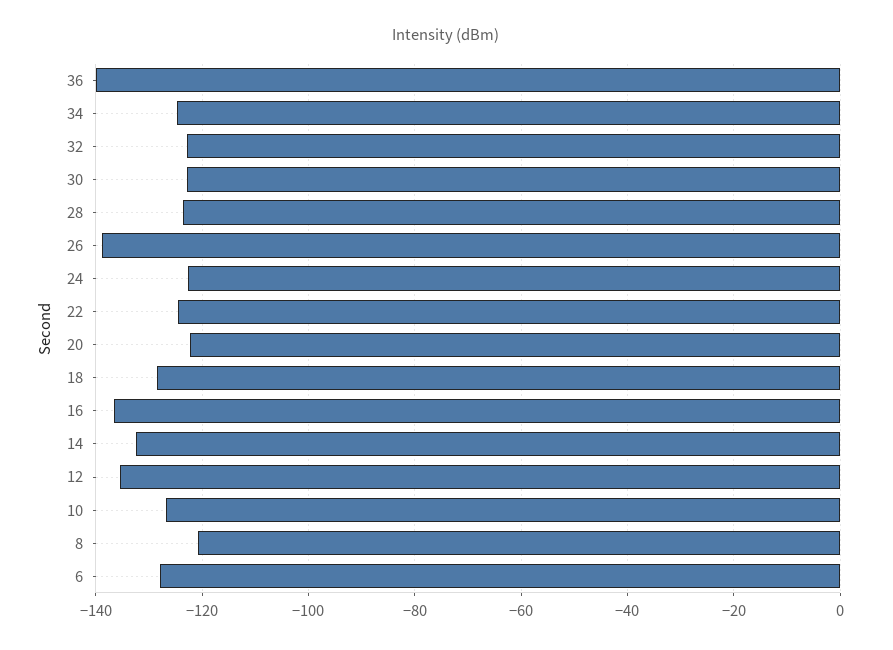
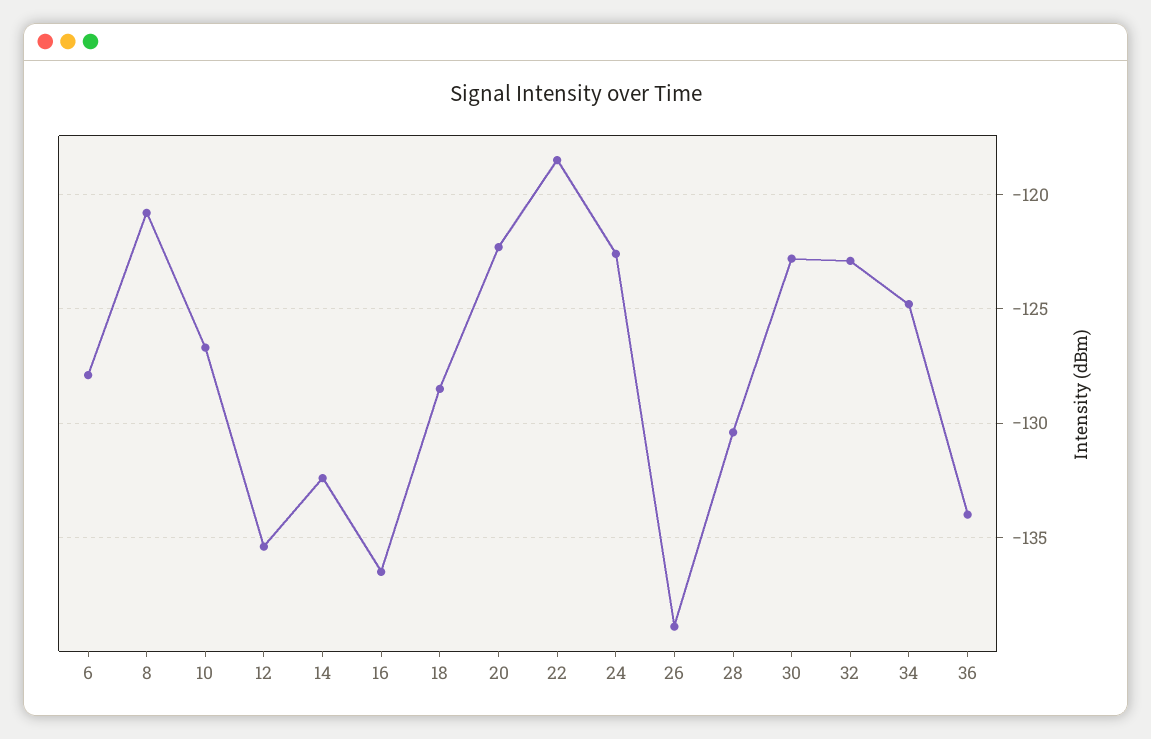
  {
-   "36": -140,
+   "36": -134,
    "34": -125,
    "32": -123,
    "30": -123,
-   "28": -124,
+   "28": -130.5,
    "26": -139,
    "24": -122.5,
-   "22": -124,
+   "22": -118.5,
    "20": -122.5,
    "18": -128.5,
    "16": -136.5,
    "14": -132.5,
    "12": -135.5,
    "10": -126.5,
    "8": -121,
    "6": -128
  }

